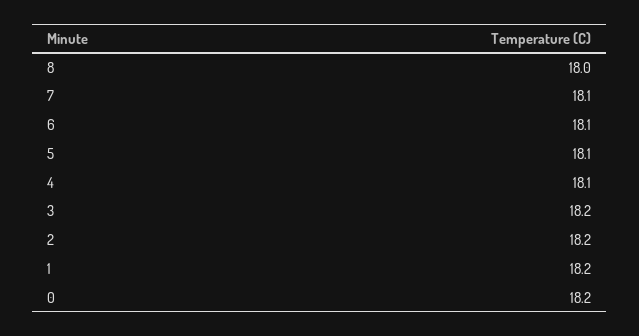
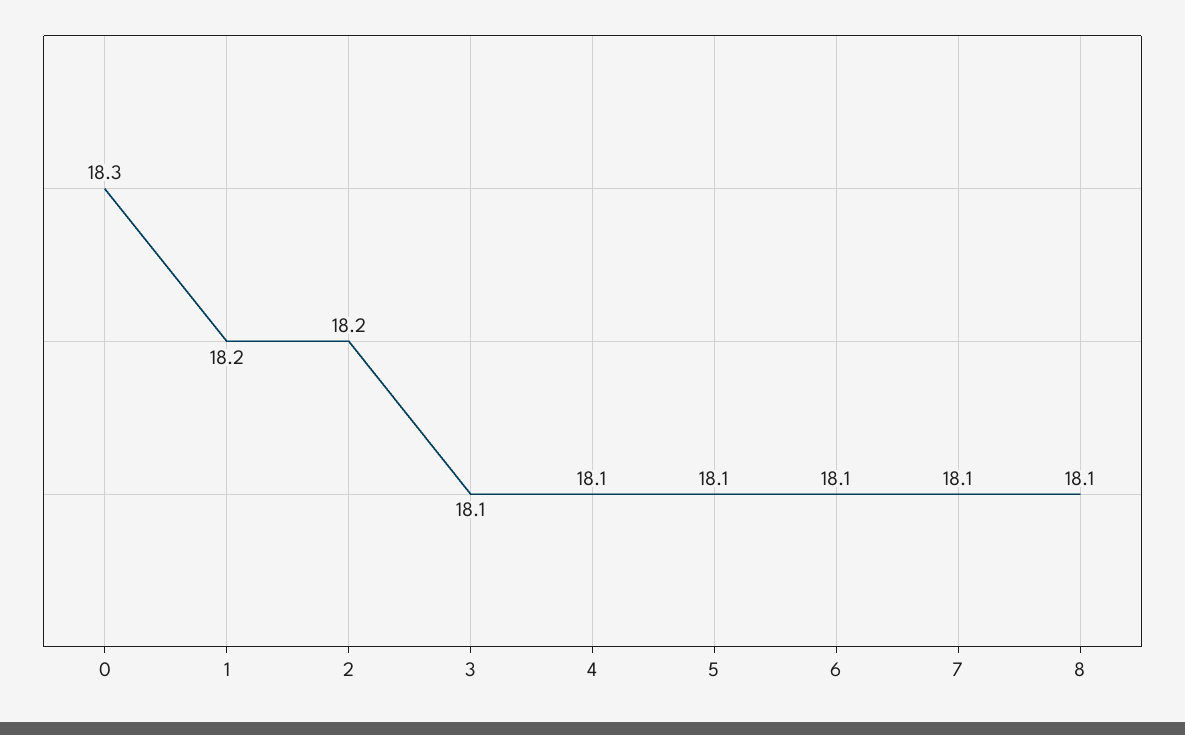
  {
-   "8": 18,
+   "8": 18.1,
    "7": 18.1,
    "6": 18.1,
    "5": 18.1,
    "4": 18.1,
-   "3": 18.2,
+   "3": 18.1,
    "2": 18.2,
    "1": 18.2,
-   "0": 18.2
+   "0": 18.3
  }

